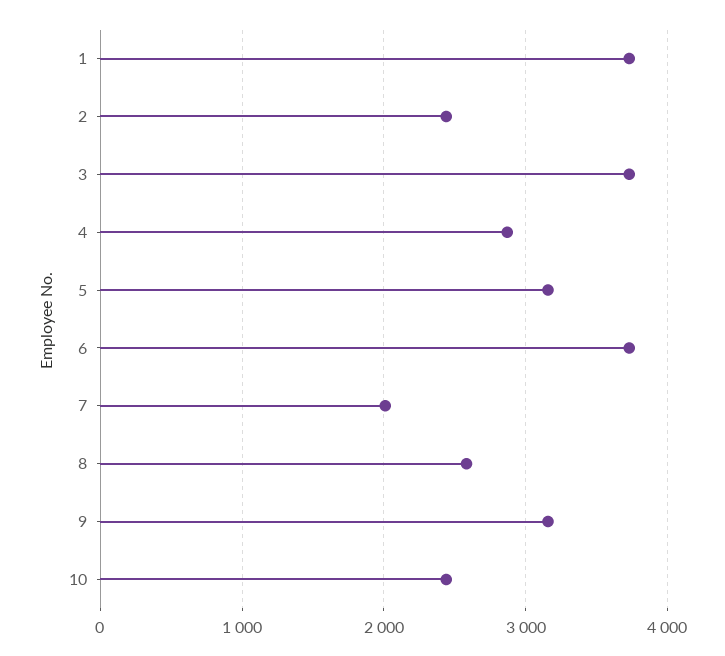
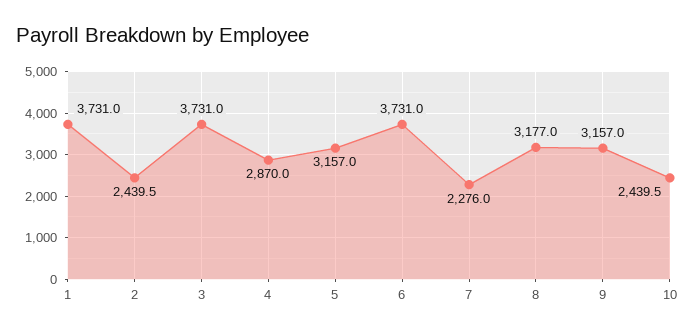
  {
    "1": 3731,
    "2": 2439.5,
    "3": 3731,
    "4": 2870,
    "5": 3157,
    "6": 3731,
-   "7": 2000,
+   "7": 2276,
-   "8": 2600,
+   "8": 3177,
    "9": 3157,
    "10": 2439.5
  }

